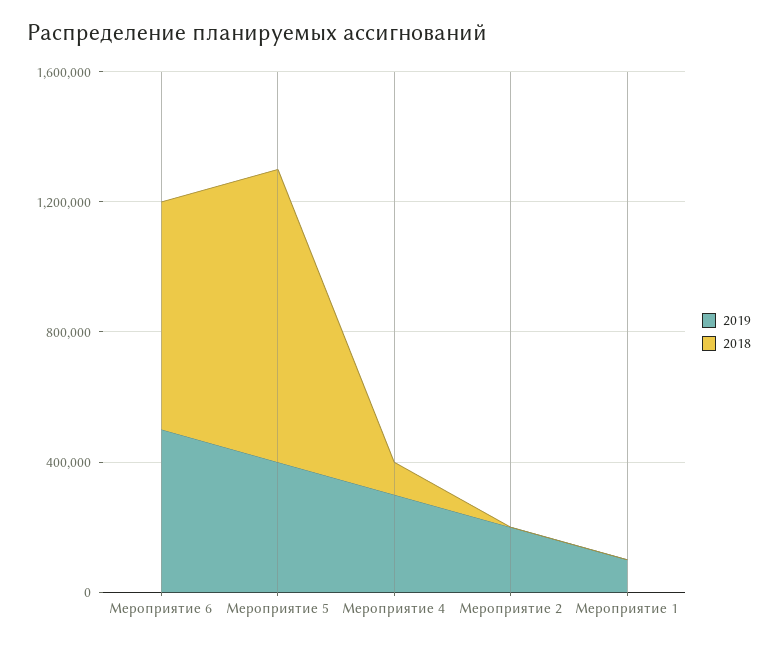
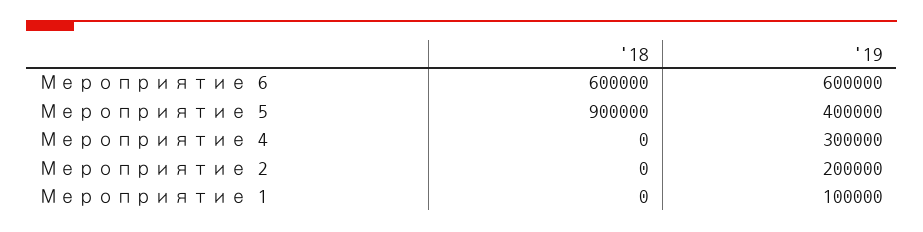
  {
    "2019": {
-     "Мероприятие 6": 500000,
+     "Мероприятие 6": 600000,
      "Мероприятие 5": 400000,
      "Мероприятие 4": 300000,
      "Мероприятие 2": 200000,
      "Мероприятие 1": 100000
    },
    "2018": {
-     "Мероприятие 6": 700000,
+     "Мероприятие 6": 600000,
      "Мероприятие 5": 900000,
-     "Мероприятие 4": 100000,
+     "Мероприятие 4": 0,
      "Мероприятие 2": 0,
      "Мероприятие 1": 0
    }
  }

